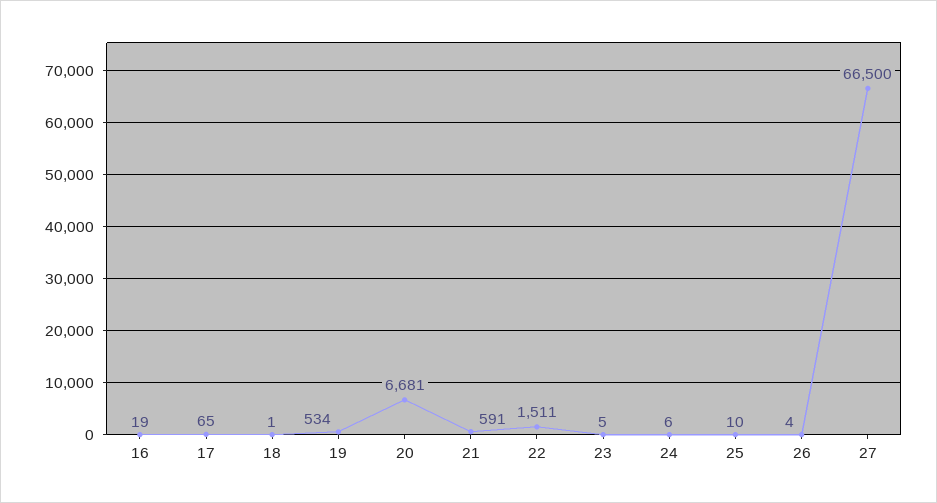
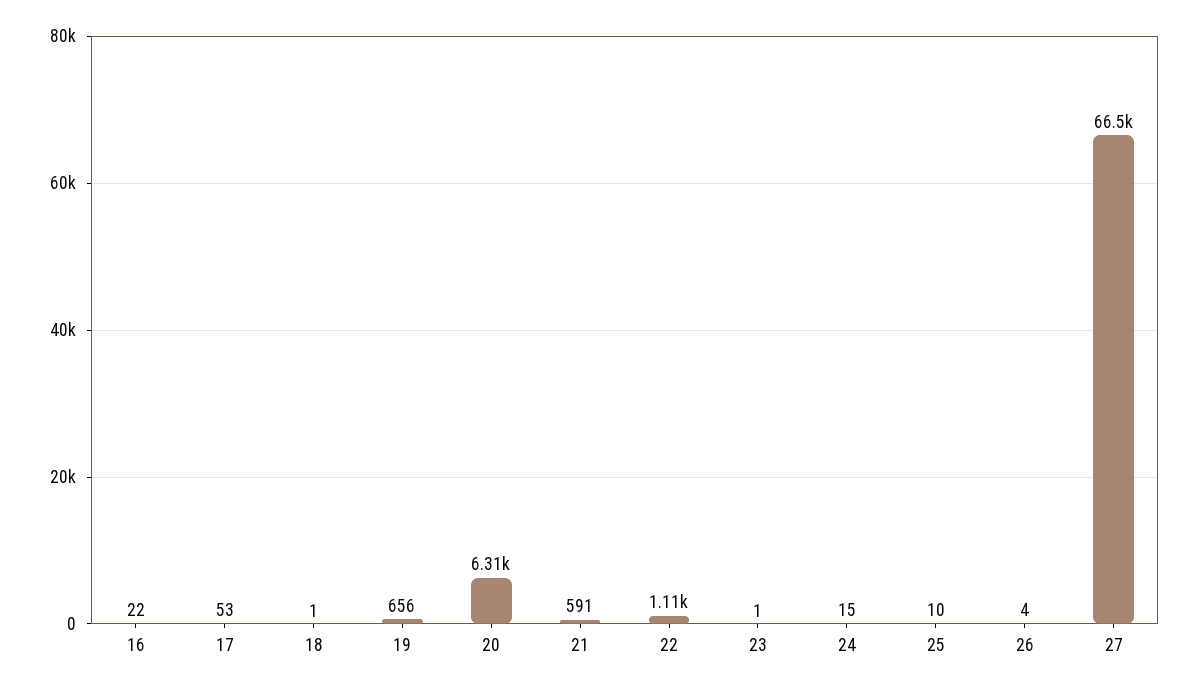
  {
-   "16": 19,
+   "16": 22,
-   "17": 65,
+   "17": 53,
    "18": 1,
-   "19": 534,
+   "19": 656,
-   "20": 6681,
+   "20": 6310,
    "21": 591,
-   "22": 1511,
+   "22": 1110,
-   "23": 5,
+   "23": 1,
-   "24": 6,
+   "24": 15,
    "25": 10,
    "26": 4,
    "27": 66500
  }

